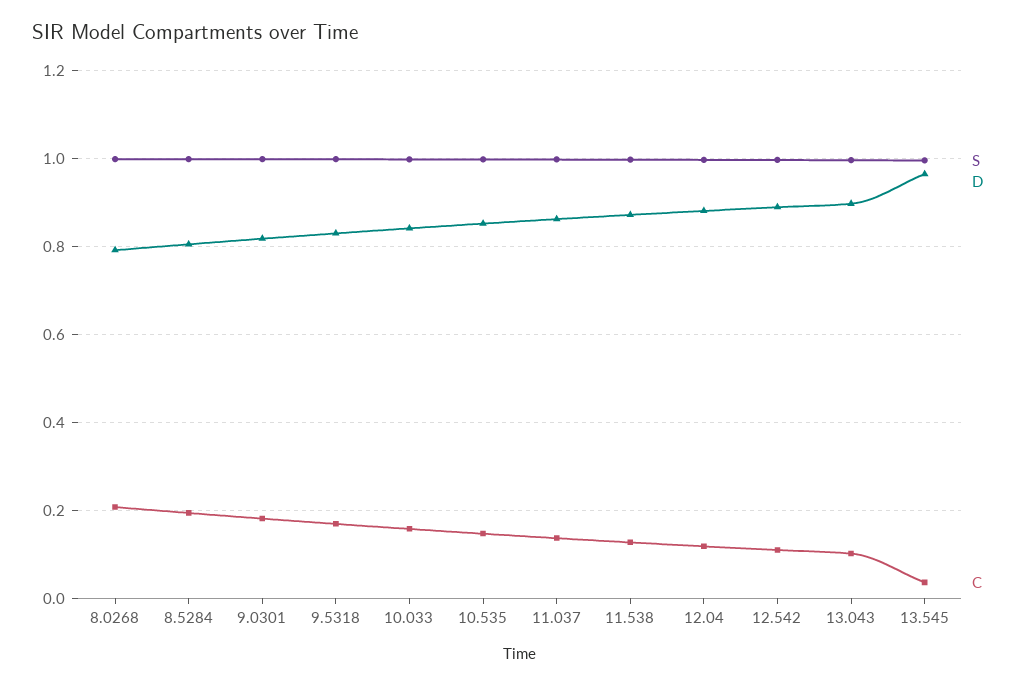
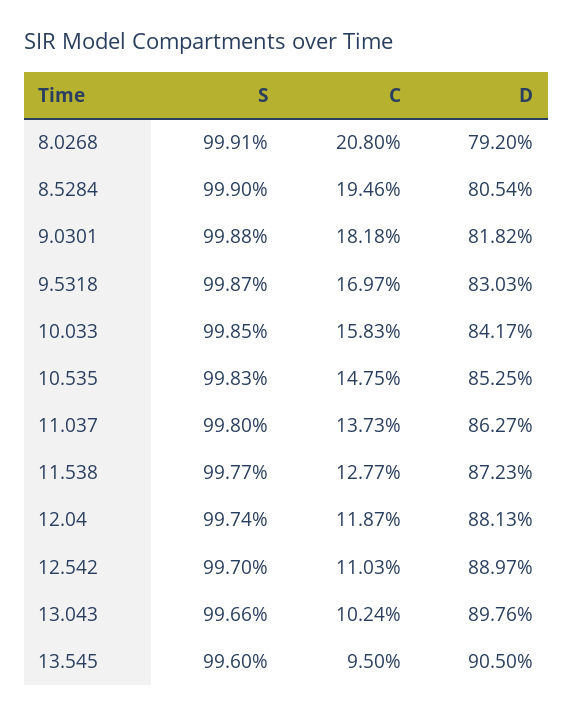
  {
    "S": {
      "8.0268": 0.9991,
      "8.5284": 0.999,
      "9.0301": 0.9988,
      "9.5318": 0.9987,
      "10.033": 0.9985,
      "10.535": 0.9983,
      "11.037": 0.998,
      "11.538": 0.9977,
      "12.04": 0.9974,
      "12.542": 0.997,
      "13.043": 0.9966,
      "13.545": 0.996
    },
    "D": {
      "8.0268": 0.792,
      "8.5284": 0.8054,
      "9.0301": 0.8182,
      "9.5318": 0.8303,
      "10.033": 0.8417,
      "10.535": 0.8525,
      "11.037": 0.8627,
      "11.538": 0.8723,
      "12.04": 0.8813,
      "12.542": 0.8897,
      "13.043": 0.8976,
-     "13.545": 0.96
+     "13.545": 0.905
    },
    "C": {
      "8.0268": 0.208,
      "8.5284": 0.1946,
      "9.0301": 0.1818,
      "9.5318": 0.1697,
      "10.033": 0.1583,
      "10.535": 0.1475,
      "11.037": 0.1373,
      "11.538": 0.1277,
      "12.04": 0.1187,
      "12.542": 0.1103,
      "13.043": 0.1024,
-     "13.545": 0.04
+     "13.545": 0.095
    }
  }

